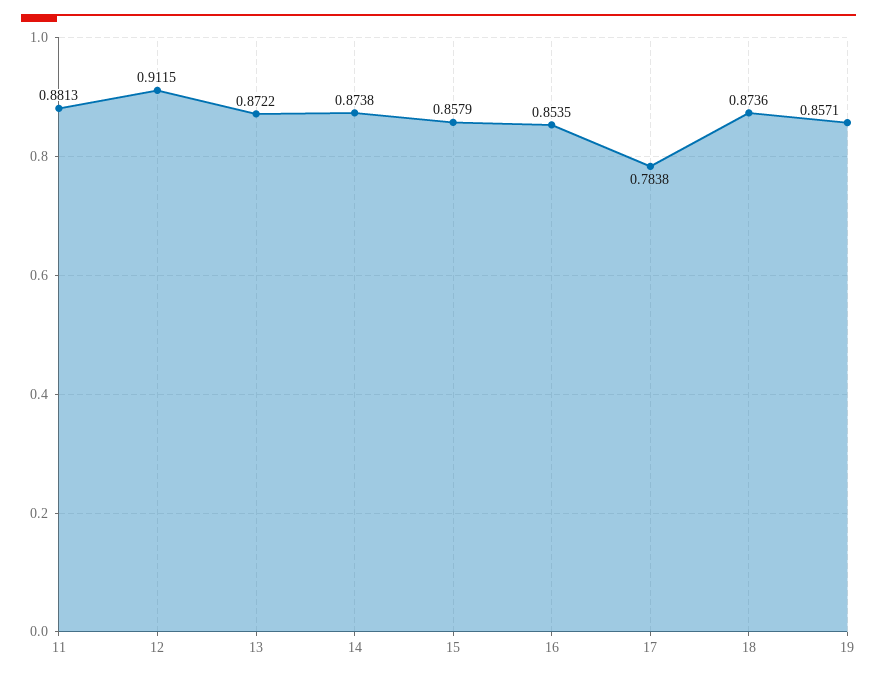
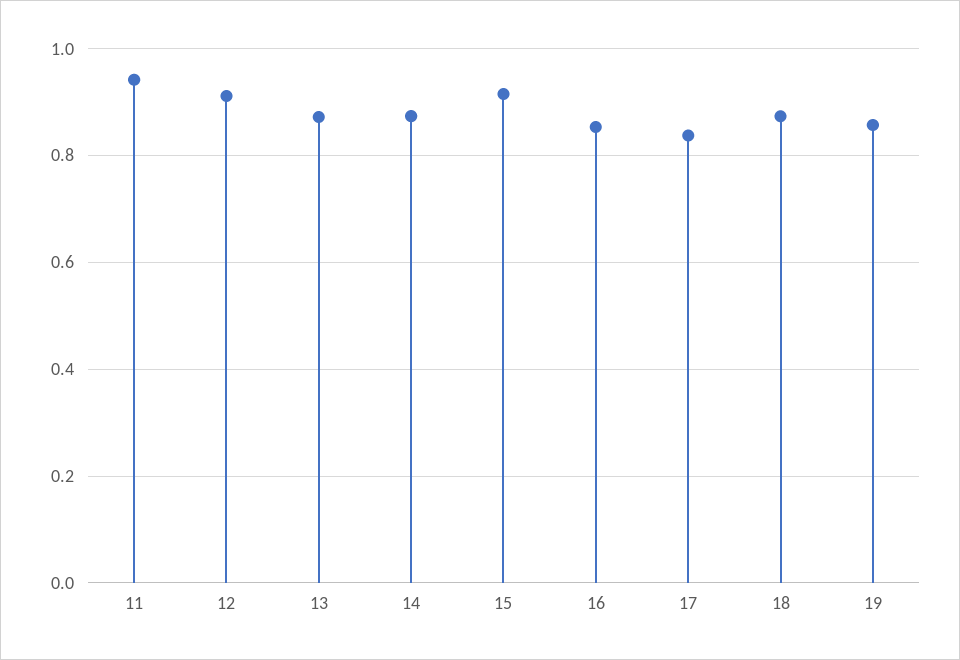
  {
-   "11": 0.8813,
+   "11": 0.94,
    "12": 0.9115,
    "13": 0.8722,
    "14": 0.8738,
-   "15": 0.8579,
+   "15": 0.92,
    "16": 0.8535,
-   "17": 0.7838,
+   "17": 0.84,
    "18": 0.8736,
    "19": 0.8571
  }

